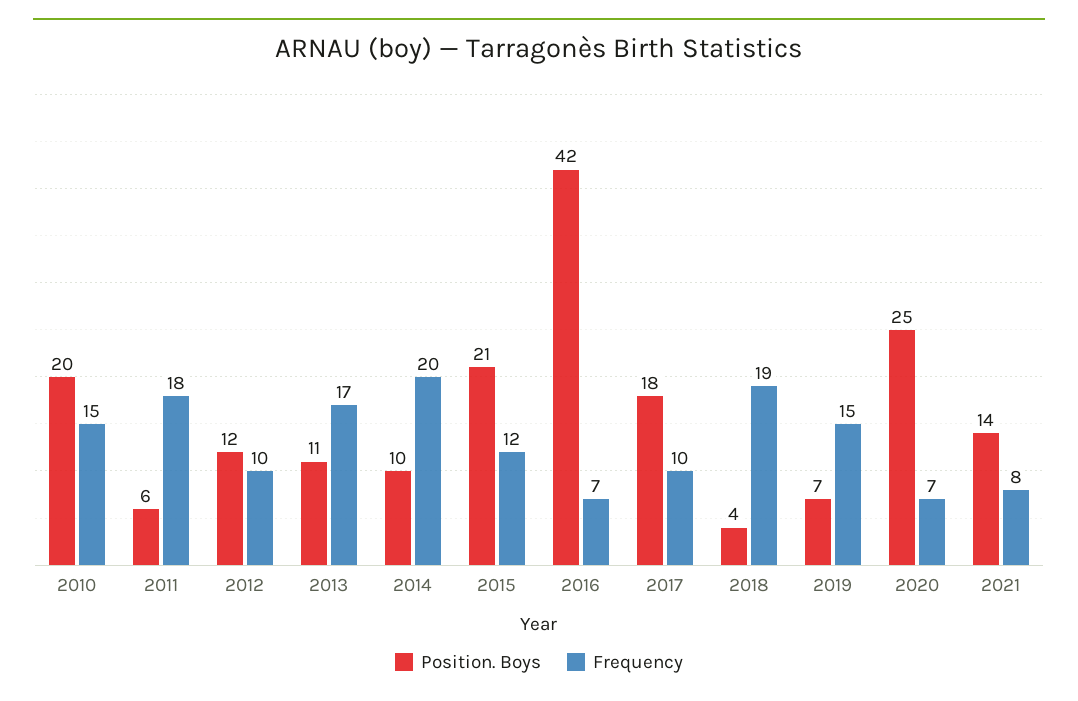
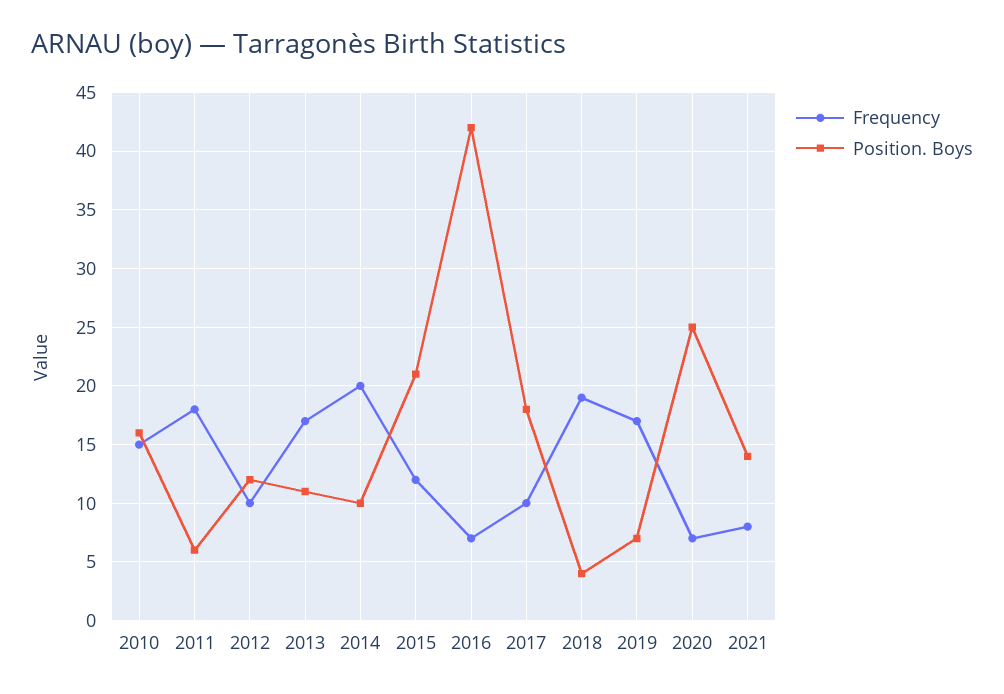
  {
    "Position. Boys": {
-     "2010": 20,
+     "2010": 16,
      "2011": 6,
      "2012": 12,
      "2013": 11,
      "2014": 10,
      "2015": 21,
      "2016": 42,
      "2017": 18,
      "2018": 4,
      "2019": 7,
      "2020": 25,
      "2021": 14
    },
    "Frequency": {
      "2010": 15,
      "2011": 18,
      "2012": 10,
      "2013": 17,
      "2014": 20,
      "2015": 12,
      "2016": 7,
      "2017": 10,
      "2018": 19,
-     "2019": 15,
+     "2019": 17,
      "2020": 7,
      "2021": 8
    }
  }

